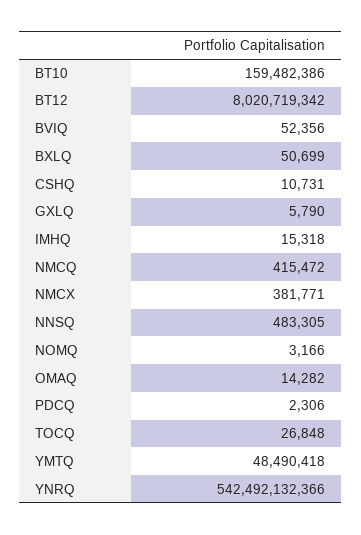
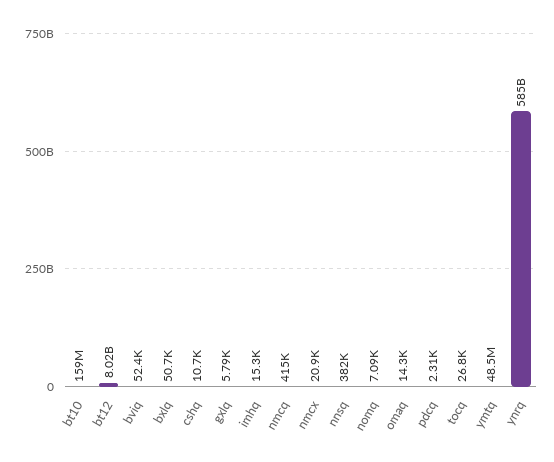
  {
    "BT10": 159482386,
    "BT12": 8020719342,
    "BVIQ": 52356,
    "BXLQ": 50699,
    "CSHQ": 10731,
    "GXLQ": 5790,
    "IMHQ": 15318,
    "NMCQ": 415472,
-   "NMCX": 381771,
+   "NMCX": 20900,
-   "NNSQ": 483305,
+   "NNSQ": 382000,
-   "NOMQ": 3166,
+   "NOMQ": 7090,
    "OMAQ": 14282,
    "PDCQ": 2306,
    "TOCQ": 26848,
    "YMTQ": 48490418,
-   "YNRQ": 542492132366
+   "YNRQ": 585000000000
  }

